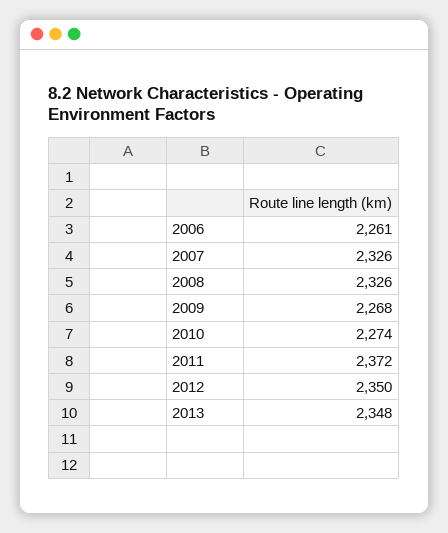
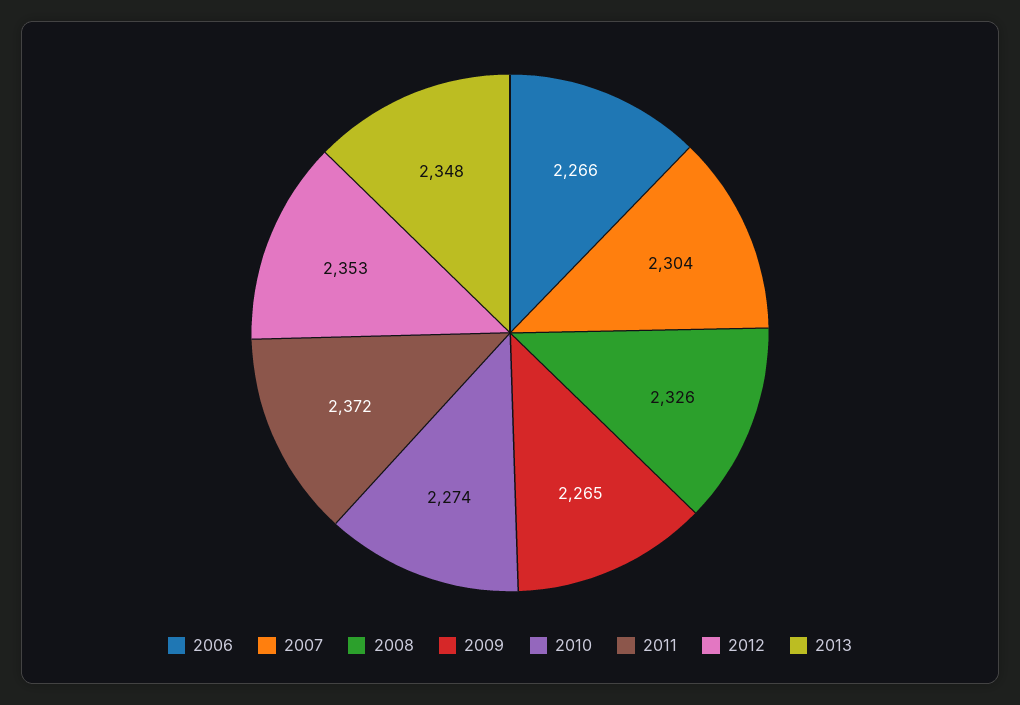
  {
-   "2006": 2261,
+   "2006": 2266,
-   "2007": 2326,
+   "2007": 2304,
    "2008": 2326,
-   "2009": 2268,
+   "2009": 2265,
    "2010": 2274,
    "2011": 2372,
-   "2012": 2350,
+   "2012": 2353,
    "2013": 2348
  }

